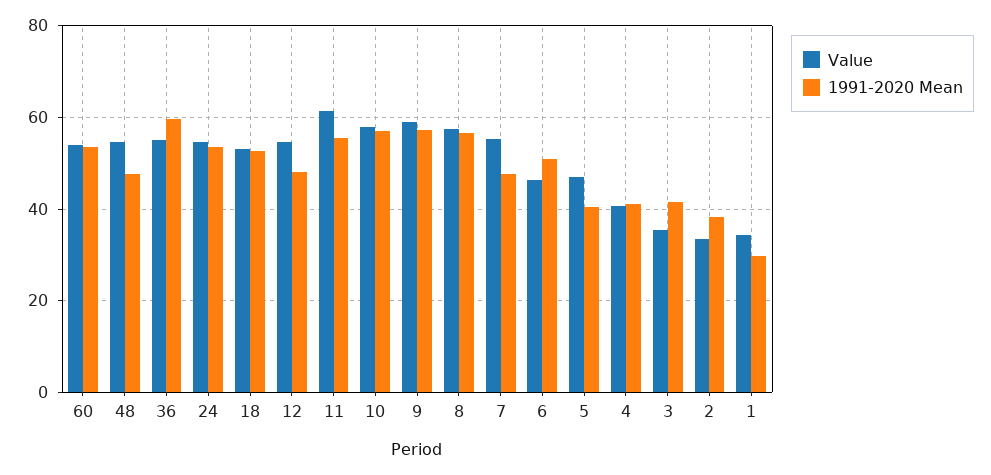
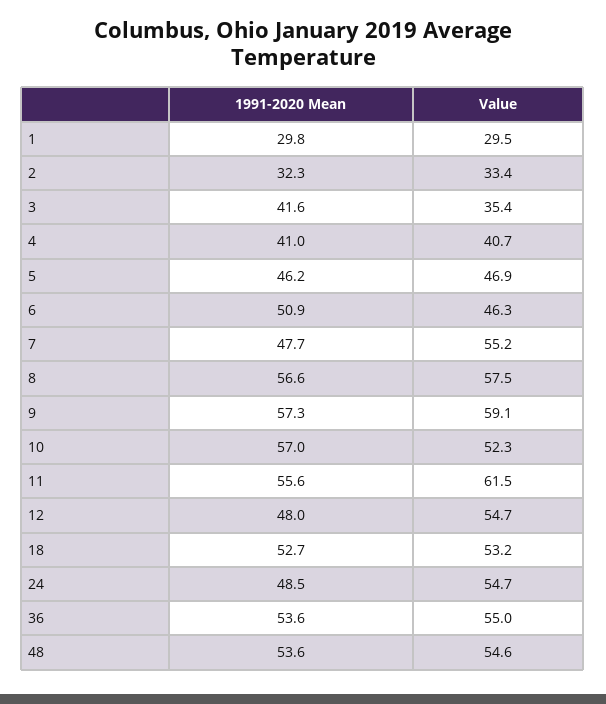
  {
    "Value": {
-     "60": 54,
      "48": 54.6,
      "36": 55,
      "24": 54.7,
      "18": 53.2,
      "12": 54.7,
      "11": 61.5,
-     "10": 58,
+     "10": 52.3,
      "9": 59.1,
      "8": 57.5,
      "7": 55.2,
      "6": 46.3,
      "5": 46.9,
      "4": 40.7,
      "3": 35.4,
      "2": 33.4,
-     "1": 34
+     "1": 29.5
    },
    "1991-2020 Mean": {
-     "60": 54,
-     "48": 48,
+     "48": 53.6,
-     "36": 60,
+     "36": 53.6,
-     "24": 54,
+     "24": 48.5,
      "18": 52.7,
      "12": 48,
      "11": 55.6,
      "10": 57,
      "9": 57.3,
      "8": 56.6,
      "7": 47.7,
      "6": 50.9,
-     "5": 40,
+     "5": 46.2,
      "4": 41,
      "3": 41.6,
-     "2": 38,
+     "2": 32.3,
      "1": 29.8
    }
  }

